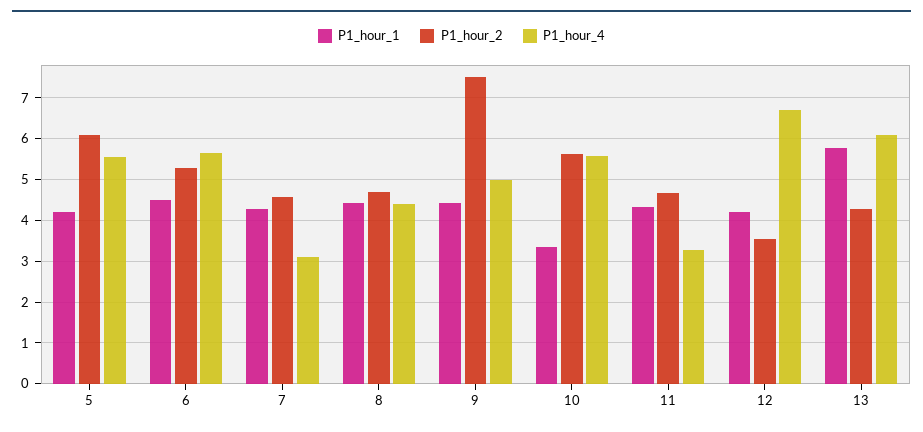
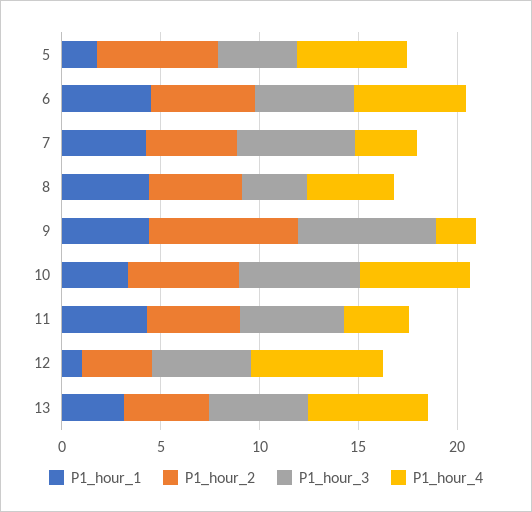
  {
    "P1_hour_1": {
-     "5": 4.2,
+     "5": 2,
      "6": 4.6,
      "7": 4.2,
      "8": 4.4,
      "9": 4.4,
      "10": 3.4,
      "11": 4.4,
-     "12": 4.2,
+     "12": 1,
-     "13": 5.8
+     "13": 3
    },
    "P1_hour_2": {
      "5": 6.2,
      "6": 5.2,
      "7": 4.6,
      "8": 4.8,
      "9": 7.6,
      "10": 5.6,
      "11": 4.6,
      "12": 3.6,
      "13": 4.2
    },
    "P1_hour_4": {
      "5": 5.6,
      "6": 5.6,
      "7": 3.2,
      "8": 4.4,
-     "9": 5,
+     "9": 2,
      "10": 5.6,
      "11": 3.2,
      "12": 6.8,
      "13": 6.2
-   }
+   },
+   "P1_hour_3": {
+     "5": 4,
+     "6": 5,
+     "7": 6,
+     "8": 3,
+     "9": 7,
+     "10": 6,
+     "11": 5,
+     "12": 5,
+     "13": 5
+   }
  }

